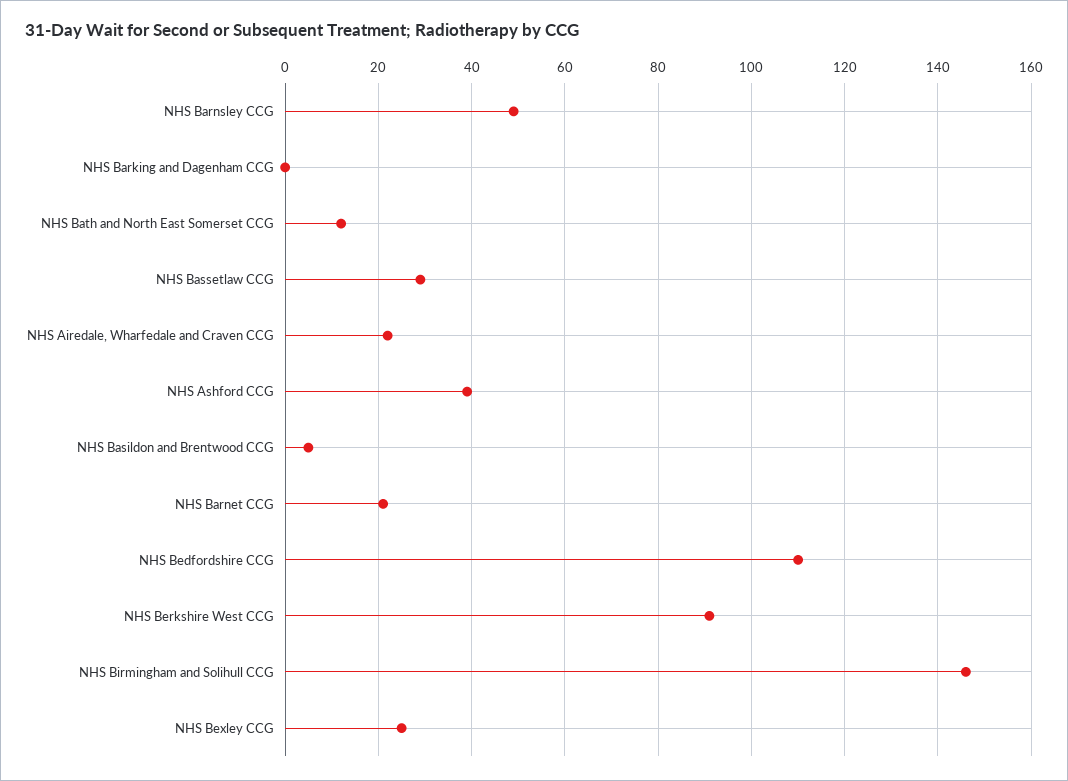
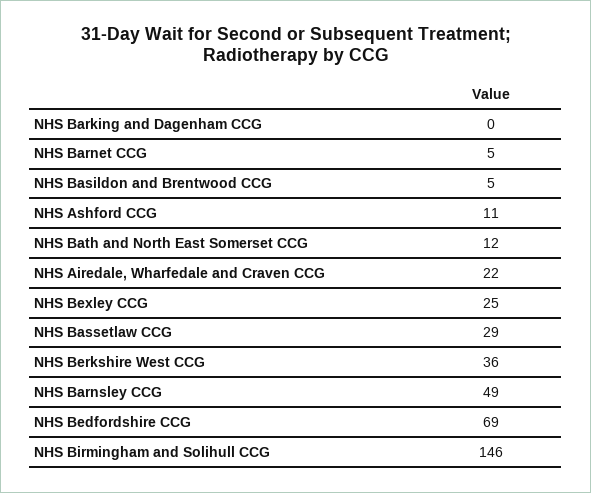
  {
    "NHS Barnsley CCG": 49,
    "NHS Barking and Dagenham CCG": 0,
    "NHS Bath and North East Somerset CCG": 12,
    "NHS Bassetlaw CCG": 29,
    "NHS Airedale, Wharfedale and Craven CCG": 22,
-   "NHS Ashford CCG": 40,
+   "NHS Ashford CCG": 11,
    "NHS Basildon and Brentwood CCG": 5,
-   "NHS Barnet CCG": 20,
+   "NHS Barnet CCG": 5,
-   "NHS Bedfordshire CCG": 110,
+   "NHS Bedfordshire CCG": 69,
-   "NHS Berkshire West CCG": 90,
+   "NHS Berkshire West CCG": 36,
    "NHS Birmingham and Solihull CCG": 146,
    "NHS Bexley CCG": 25
  }

